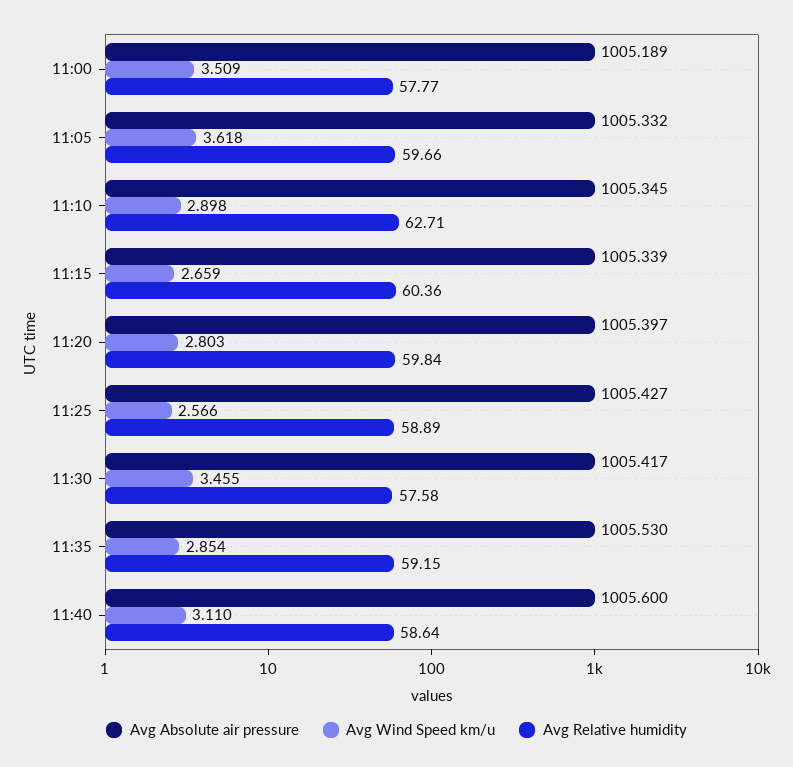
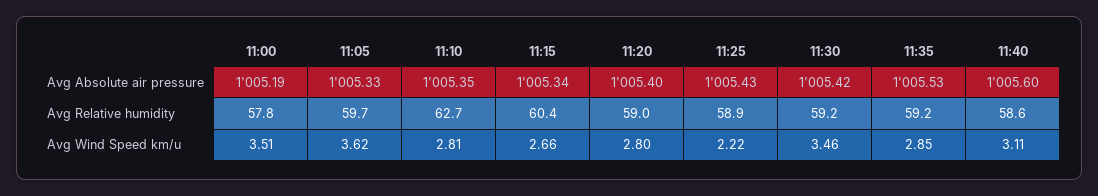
  {
    "Avg Absolute air pressure": {
      "11:00": 1005.189,
      "11:05": 1005.332,
      "11:10": 1005.345,
      "11:15": 1005.339,
      "11:20": 1005.397,
      "11:25": 1005.427,
      "11:30": 1005.417,
      "11:35": 1005.53,
      "11:40": 1005.6
    },
    "Avg Wind Speed km/u": {
      "11:00": 3.509,
      "11:05": 3.618,
-     "11:10": 2.898,
+     "11:10": 2.81,
      "11:15": 2.659,
      "11:20": 2.803,
-     "11:25": 2.566,
+     "11:25": 2.22,
      "11:30": 3.455,
      "11:35": 2.854,
      "11:40": 3.11
    },
    "Avg Relative humidity": {
      "11:00": 57.77,
      "11:05": 59.66,
      "11:10": 62.71,
      "11:15": 60.36,
-     "11:20": 59.84,
+     "11:20": 59,
      "11:25": 58.89,
-     "11:30": 57.58,
+     "11:30": 59.2,
      "11:35": 59.15,
      "11:40": 58.64
    }
  }

